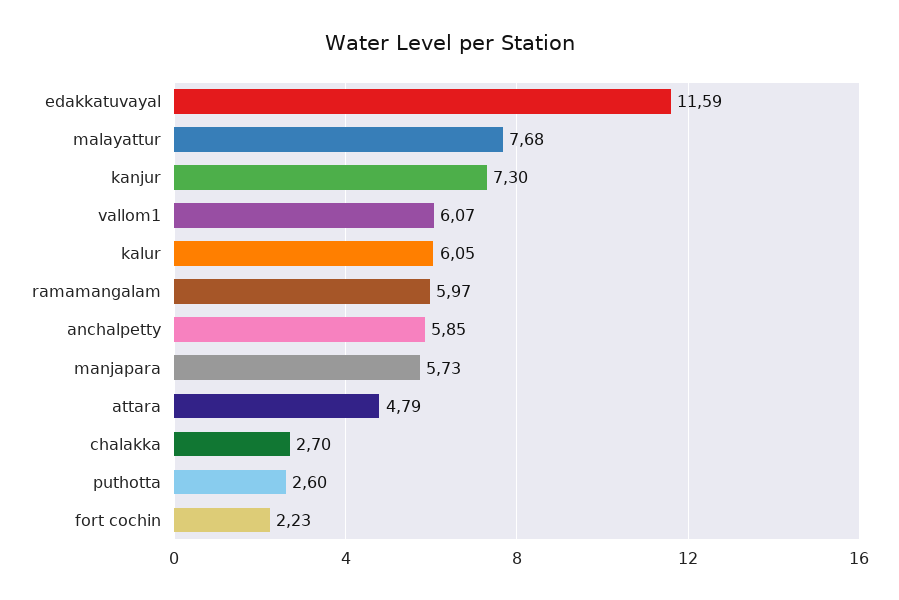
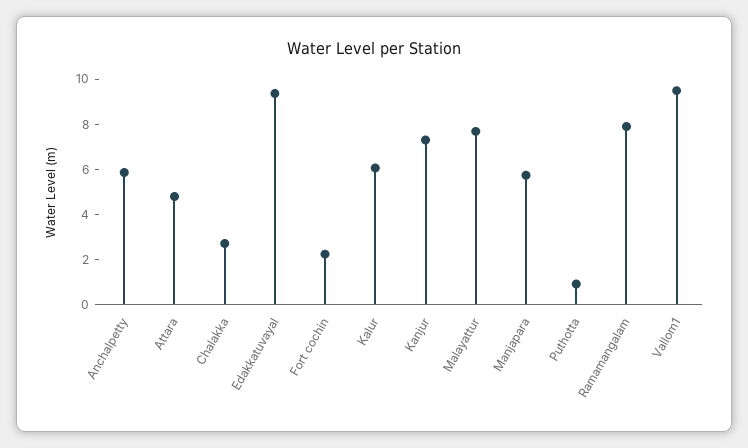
  {
-   "edakkatuvayal": 11.59,
+   "edakkatuvayal": 9.5,
    "malayattur": 7.68,
    "kanjur": 7.3,
-   "vallom1": 6.07,
+   "vallom1": 9.5,
    "kalur": 6.05,
-   "ramamangalam": 5.97,
+   "ramamangalam": 8,
    "anchalpetty": 5.85,
    "manjapara": 5.73,
    "attara": 4.79,
    "chalakka": 2.7,
-   "puthotta": 2.6,
+   "puthotta": 1,
    "fort cochin": 2.23
  }

